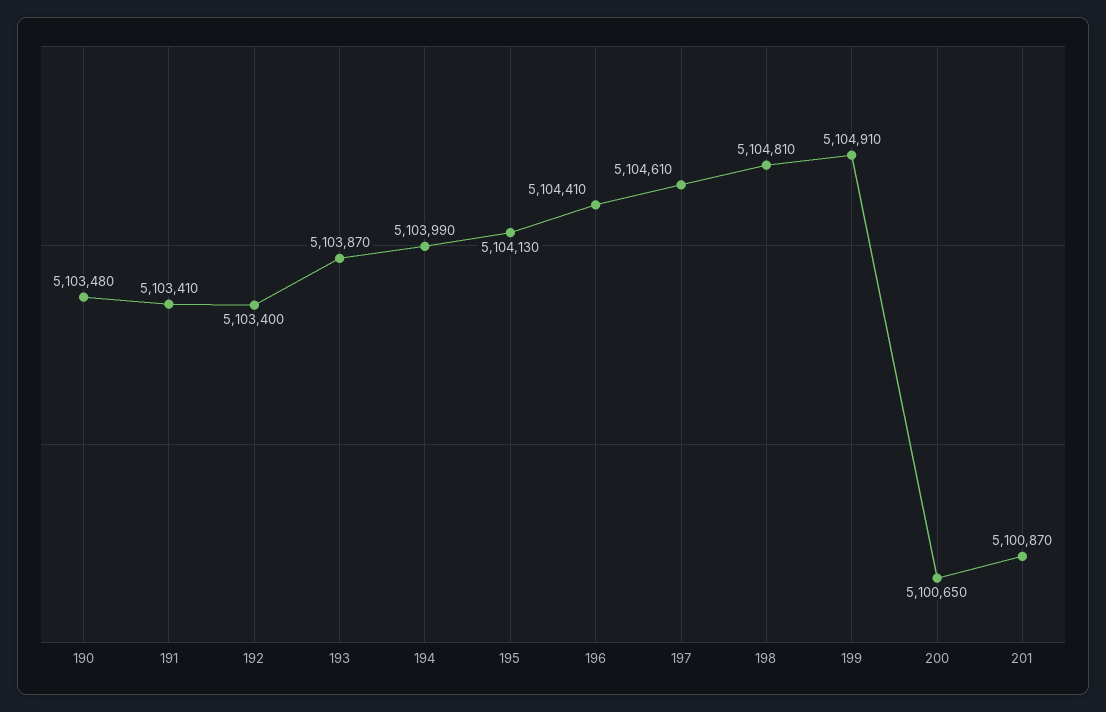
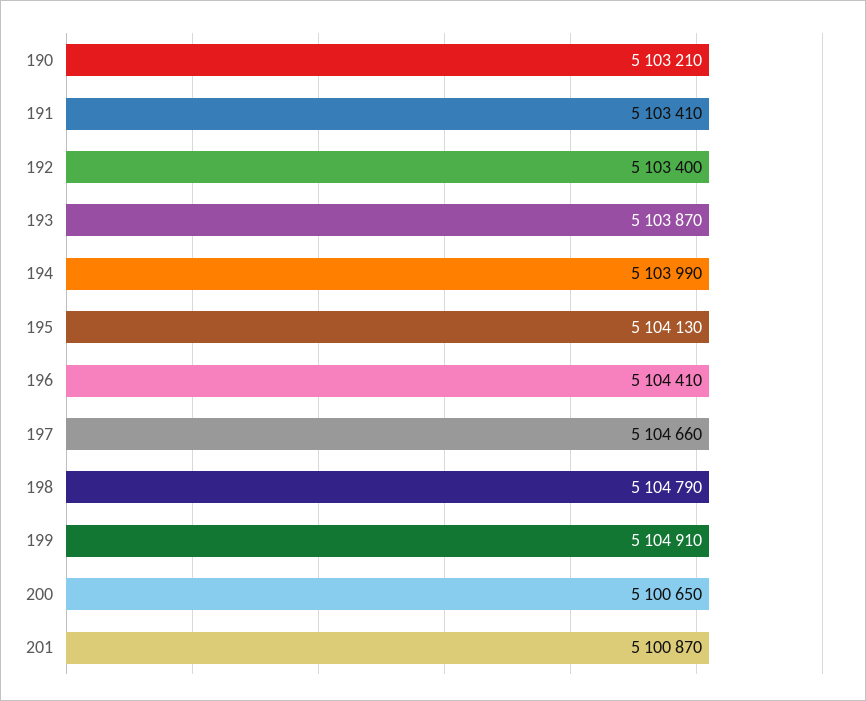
  {
-   "190": 5103480,
+   "190": 5103210,
    "191": 5103410,
    "192": 5103400,
    "193": 5103870,
    "194": 5103990,
    "195": 5104130,
    "196": 5104410,
-   "197": 5104610,
+   "197": 5104660,
-   "198": 5104810,
+   "198": 5104790,
    "199": 5104910,
    "200": 5100650,
    "201": 5100870
  }

